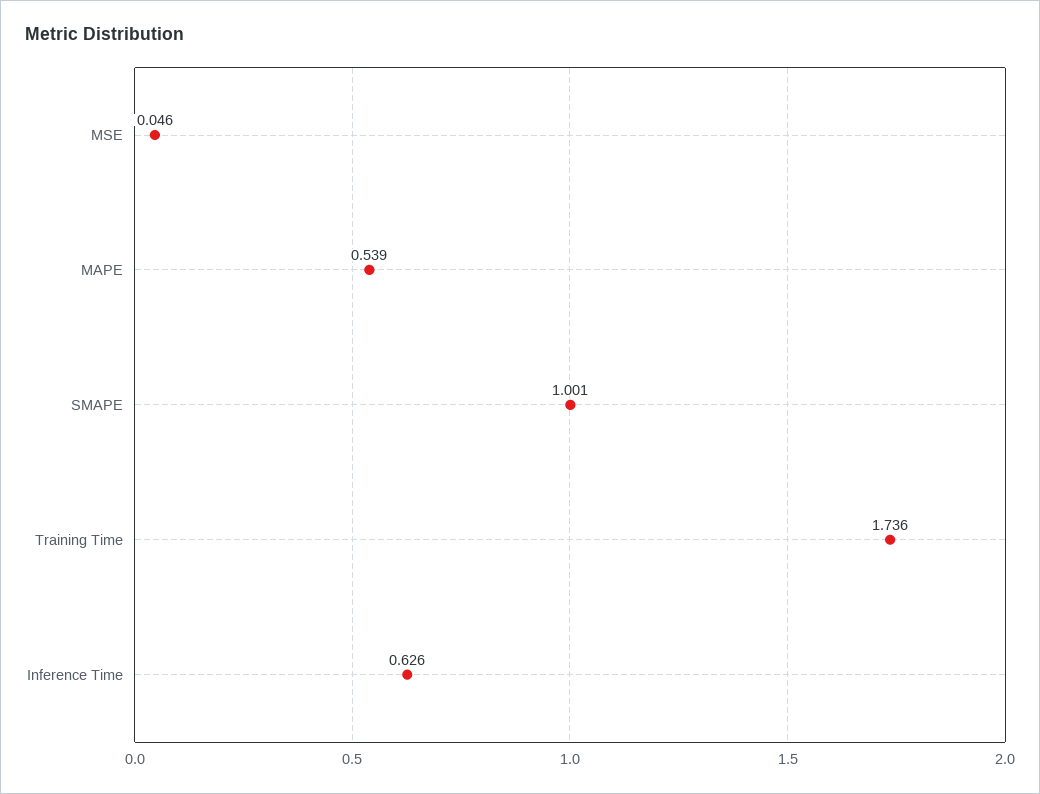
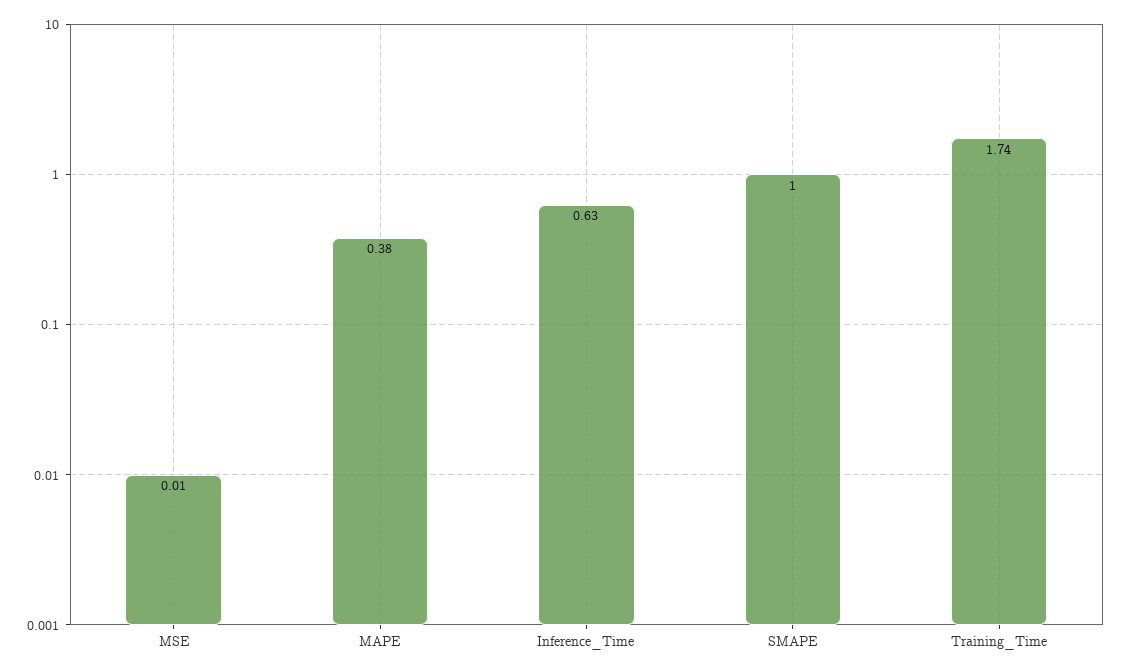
  {
-   "MSE": 0.046,
+   "MSE": 0.01,
-   "MAPE": 0.539,
+   "MAPE": 0.38,
    "SMAPE": 1.001,
    "Training Time": 1.736,
    "Inference Time": 0.626
  }

